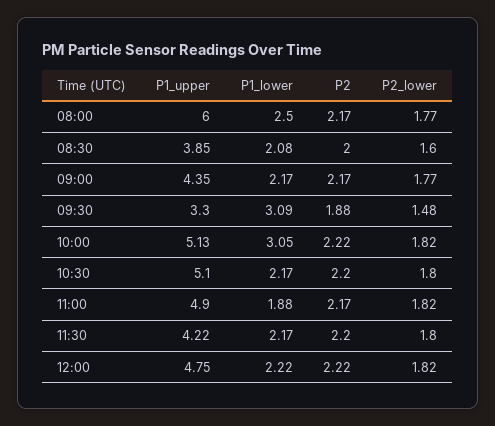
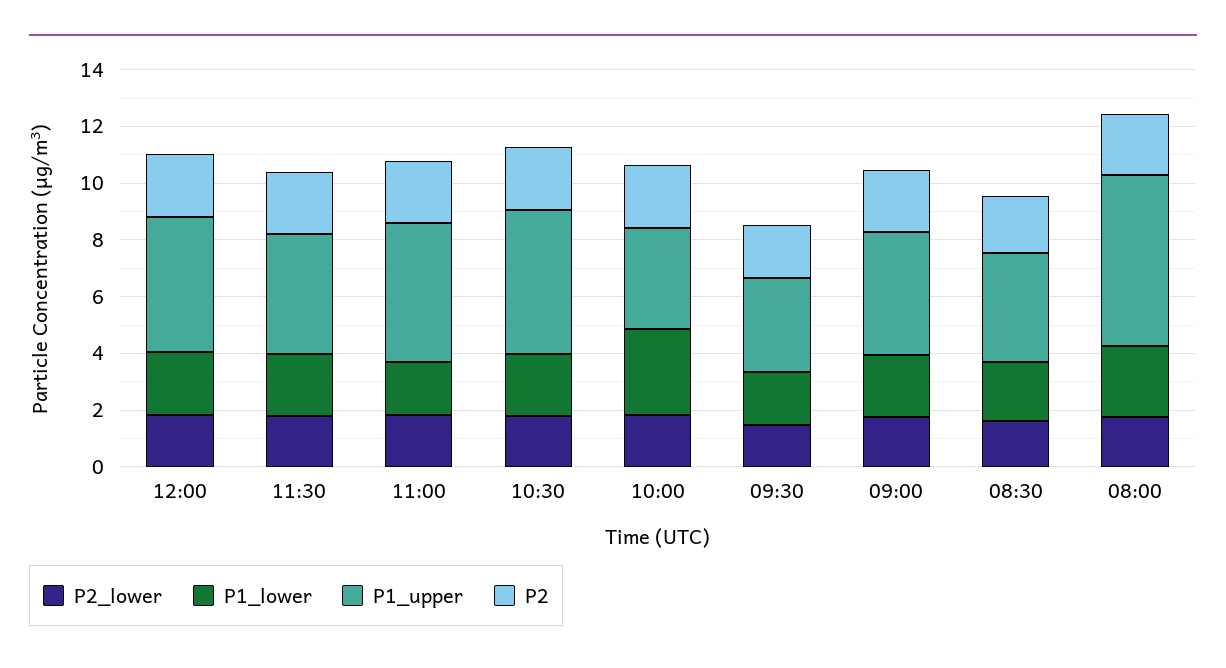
  {
    "P1_upper": {
      "08:00": 6,
      "08:30": 3.85,
      "09:00": 4.35,
      "09:30": 3.3,
-     "10:00": 5.13,
+     "10:00": 3.5,
      "10:30": 5.1,
      "11:00": 4.9,
      "11:30": 4.22,
      "12:00": 4.75
    },
    "P1_lower": {
      "08:00": 2.5,
      "08:30": 2.08,
      "09:00": 2.17,
-     "09:30": 3.09,
+     "09:30": 2,
      "10:00": 3.05,
      "10:30": 2.17,
      "11:00": 1.88,
      "11:30": 2.17,
      "12:00": 2.22
    },
    "P2": {
      "08:00": 2.17,
      "08:30": 2,
      "09:00": 2.17,
      "09:30": 1.88,
      "10:00": 2.22,
      "10:30": 2.2,
      "11:00": 2.17,
      "11:30": 2.2,
      "12:00": 2.22
    },
    "P2_lower": {
      "08:00": 1.77,
      "08:30": 1.6,
      "09:00": 1.77,
      "09:30": 1.48,
      "10:00": 1.82,
      "10:30": 1.8,
      "11:00": 1.82,
      "11:30": 1.8,
      "12:00": 1.82
    }
  }

